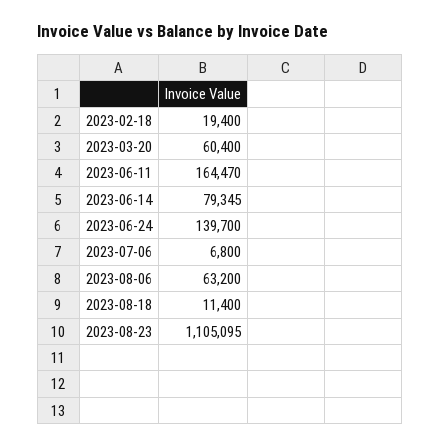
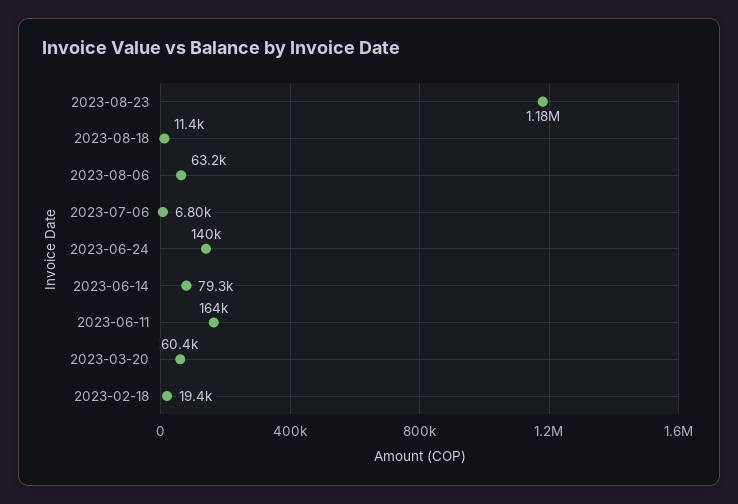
  {
    "2023-02-18": 19400,
    "2023-03-20": 60400,
    "2023-06-11": 164470,
    "2023-06-14": 79345,
    "2023-06-24": 139700,
    "2023-07-06": 6800,
    "2023-08-06": 63200,
    "2023-08-18": 11400,
-   "2023-08-23": 1105095
+   "2023-08-23": 1180000
  }

